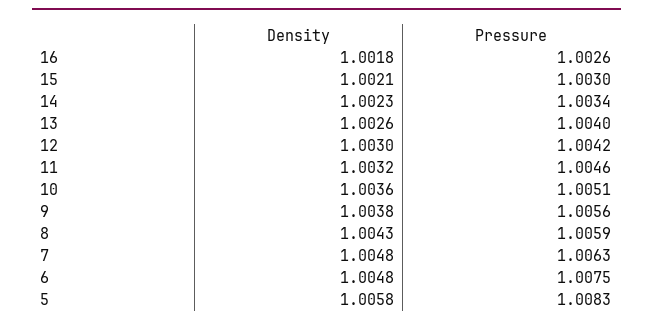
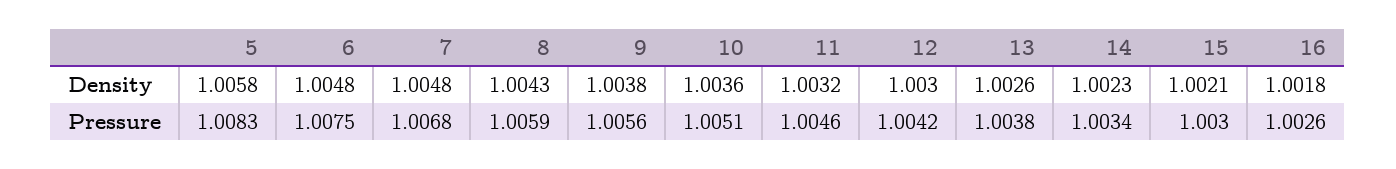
  {
    "Density": {
      "16": 1.0018,
      "15": 1.0021,
      "14": 1.0023,
      "13": 1.0026,
      "12": 1.003,
      "11": 1.0032,
      "10": 1.0036,
      "9": 1.0038,
      "8": 1.0043,
      "7": 1.0048,
      "6": 1.0048,
      "5": 1.0058
    },
    "Pressure": {
      "16": 1.0026,
      "15": 1.003,
      "14": 1.0034,
-     "13": 1.004,
+     "13": 1.0038,
      "12": 1.0042,
      "11": 1.0046,
      "10": 1.0051,
      "9": 1.0056,
      "8": 1.0059,
-     "7": 1.0063,
+     "7": 1.0068,
      "6": 1.0075,
      "5": 1.0083
    }
  }

